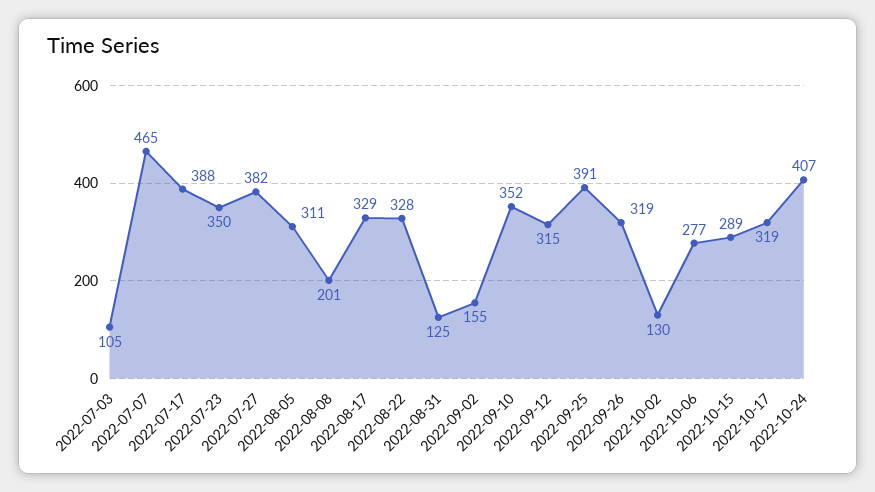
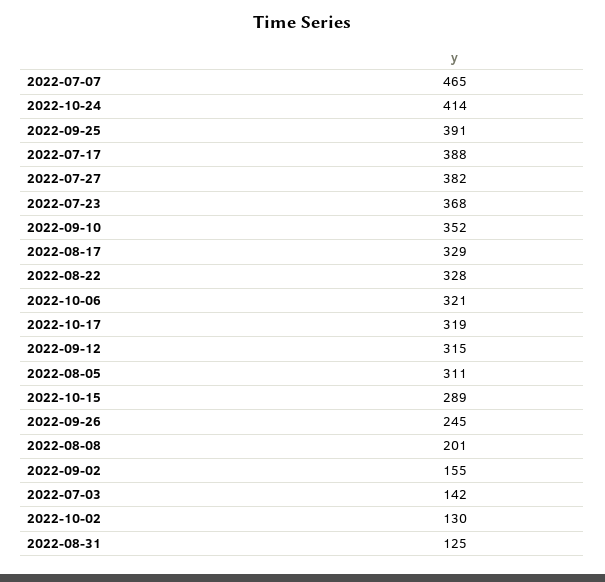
  {
-   "2022-07-03": 105,
+   "2022-07-03": 142,
    "2022-07-07": 465,
    "2022-07-17": 388,
-   "2022-07-23": 350,
+   "2022-07-23": 368,
    "2022-07-27": 382,
    "2022-08-05": 311,
    "2022-08-08": 201,
    "2022-08-17": 329,
    "2022-08-22": 328,
    "2022-08-31": 125,
    "2022-09-02": 155,
    "2022-09-10": 352,
    "2022-09-12": 315,
    "2022-09-25": 391,
-   "2022-09-26": 319,
+   "2022-09-26": 245,
    "2022-10-02": 130,
-   "2022-10-06": 277,
+   "2022-10-06": 321,
    "2022-10-15": 289,
    "2022-10-17": 319,
-   "2022-10-24": 407
+   "2022-10-24": 414
  }

